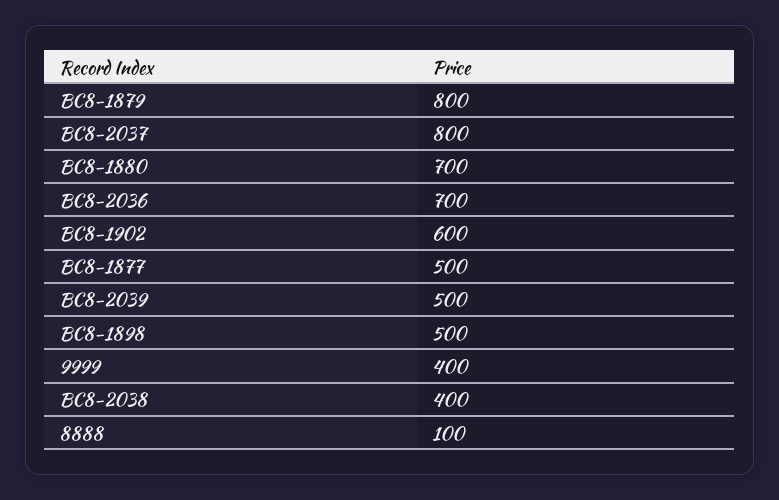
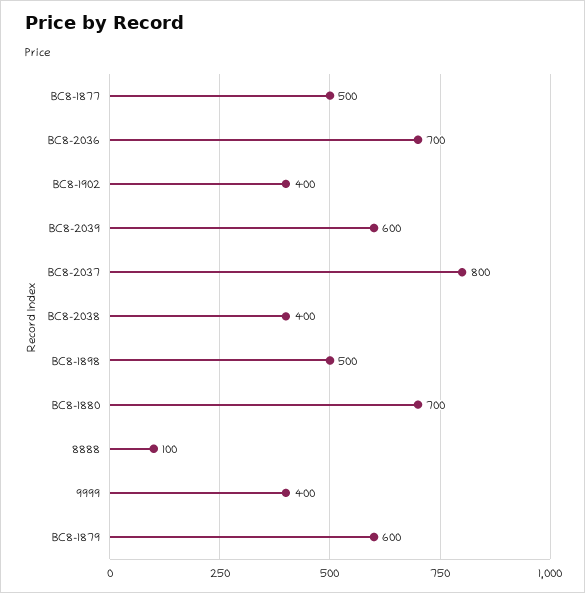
  {
-   "BC8-1879": 800,
+   "BC8-1879": 600,
    "BC8-2037": 800,
    "BC8-1880": 700,
    "BC8-2036": 700,
-   "BC8-1902": 600,
+   "BC8-1902": 400,
    "BC8-1877": 500,
-   "BC8-2039": 500,
+   "BC8-2039": 600,
    "BC8-1898": 500,
    "9999": 400,
    "BC8-2038": 400,
    "8888": 100
  }

